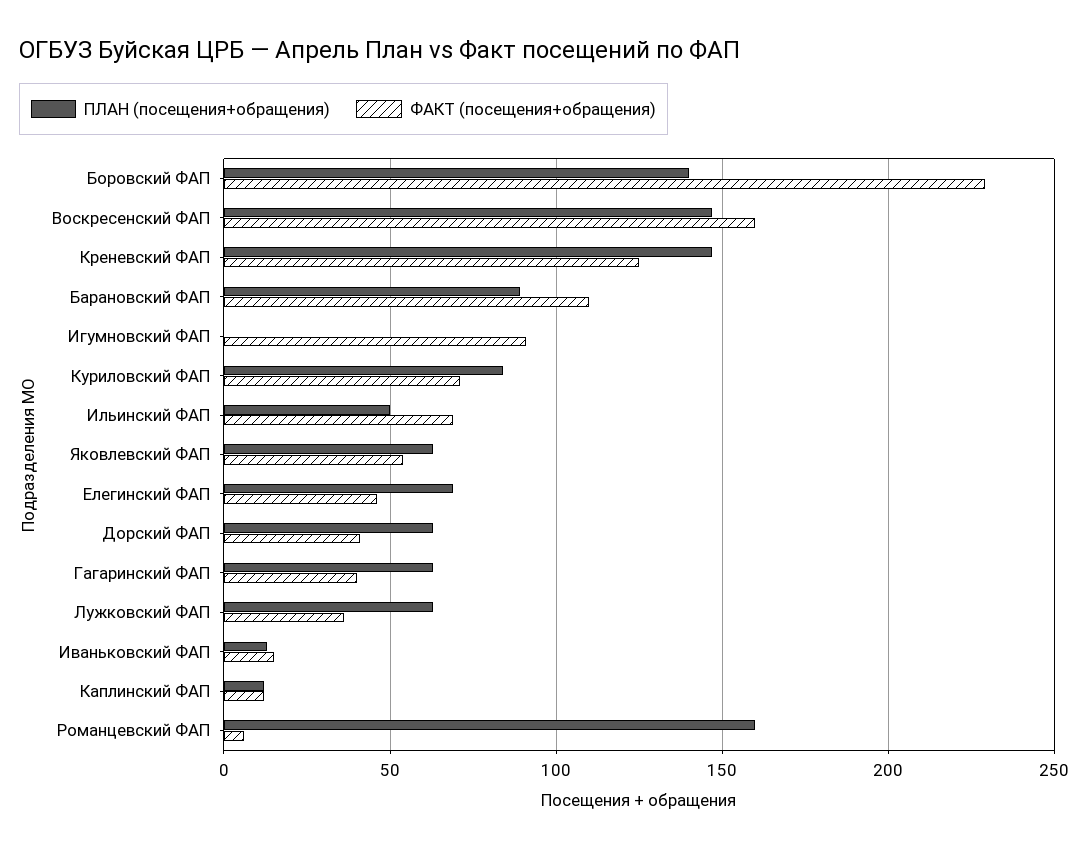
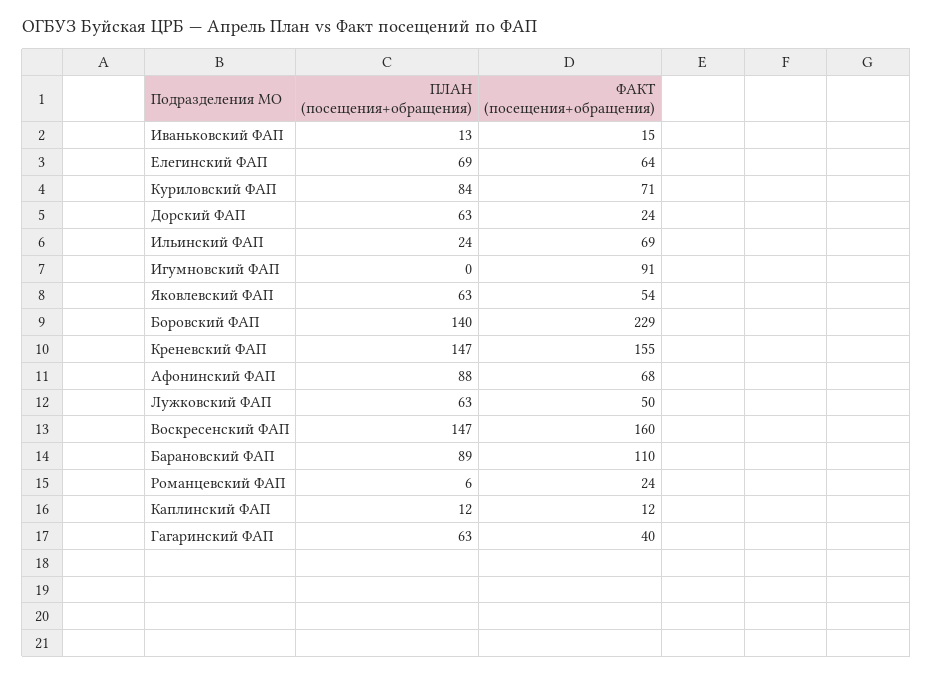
  {
    "ПЛАН (посещения+обращения)": {
      "Боровский ФАП": 140,
      "Воскресенский ФАП": 147,
      "Креневский ФАП": 147,
      "Барановский ФАП": 89,
      "Игумновский ФАП": 0,
      "Куриловский ФАП": 84,
-     "Ильинский ФАП": 50,
+     "Ильинский ФАП": 24,
      "Яковлевский ФАП": 63,
      "Елегинский ФАП": 69,
      "Дорский ФАП": 63,
      "Гагаринский ФАП": 63,
      "Лужковский ФАП": 63,
      "Иваньковский ФАП": 13,
      "Каплинский ФАП": 12,
-     "Романцевский ФАП": 160
+     "Романцевский ФАП": 6,
+     "Афонинский ФАП": 88
    },
    "ФАКТ (посещения+обращения)": {
      "Боровский ФАП": 229,
      "Воскресенский ФАП": 160,
-     "Креневский ФАП": 125,
+     "Креневский ФАП": 155,
      "Барановский ФАП": 110,
      "Игумновский ФАП": 91,
      "Куриловский ФАП": 71,
      "Ильинский ФАП": 69,
      "Яковлевский ФАП": 54,
-     "Елегинский ФАП": 45,
+     "Елегинский ФАП": 64,
-     "Дорский ФАП": 40,
+     "Дорский ФАП": 24,
      "Гагаринский ФАП": 40,
-     "Лужковский ФАП": 35,
+     "Лужковский ФАП": 50,
      "Иваньковский ФАП": 15,
      "Каплинский ФАП": 12,
-     "Романцевский ФАП": 5
+     "Романцевский ФАП": 24,
+     "Афонинский ФАП": 68
    }
  }

